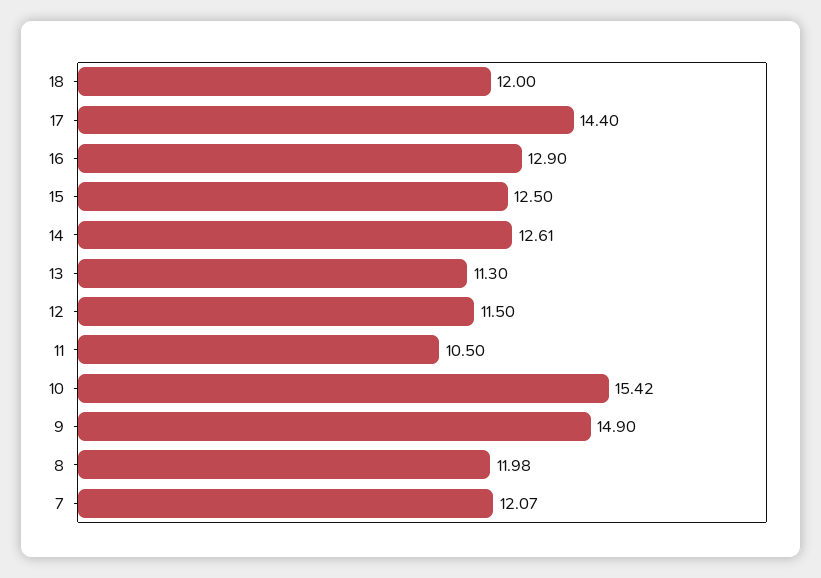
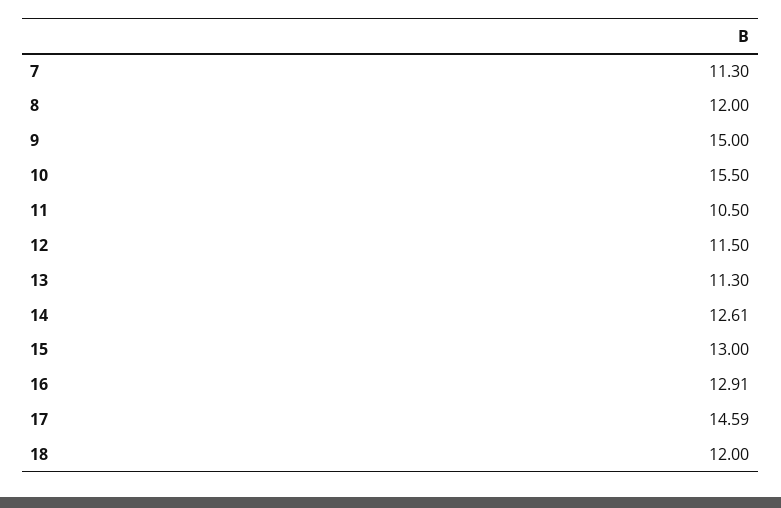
  {
    "18": 12,
-   "17": 14.4,
+   "17": 14.59,
-   "16": 12.9,
+   "16": 12.91,
-   "15": 12.5,
+   "15": 13,
    "14": 12.61,
    "13": 11.3,
    "12": 11.5,
    "11": 10.5,
-   "10": 15.42,
+   "10": 15.5,
-   "9": 14.9,
+   "9": 15,
-   "8": 11.98,
+   "8": 12,
-   "7": 12.07
+   "7": 11.3
  }

